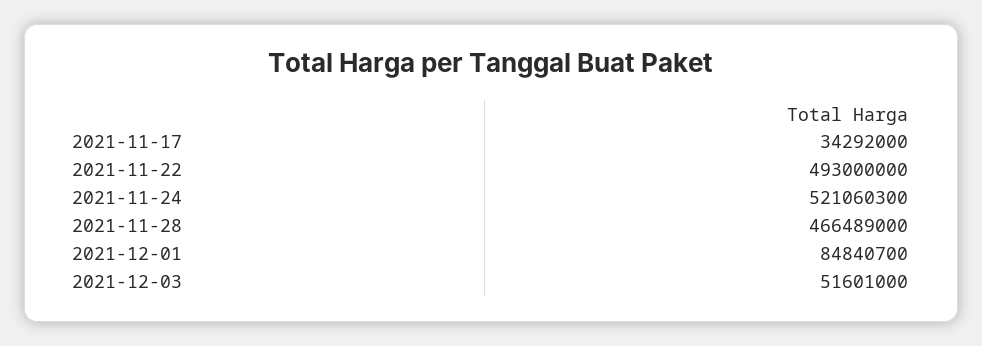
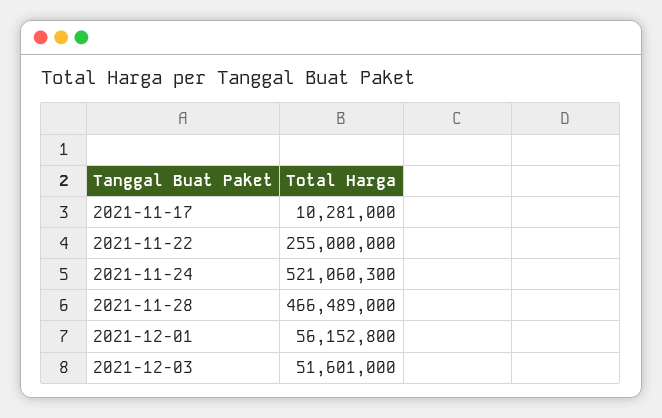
  {
-   "2021-11-17": 34292000,
+   "2021-11-17": 10281000,
-   "2021-11-22": 493000000,
+   "2021-11-22": 255000000,
    "2021-11-24": 521060300,
    "2021-11-28": 466489000,
-   "2021-12-01": 84840700,
+   "2021-12-01": 56152800,
    "2021-12-03": 51601000
  }

